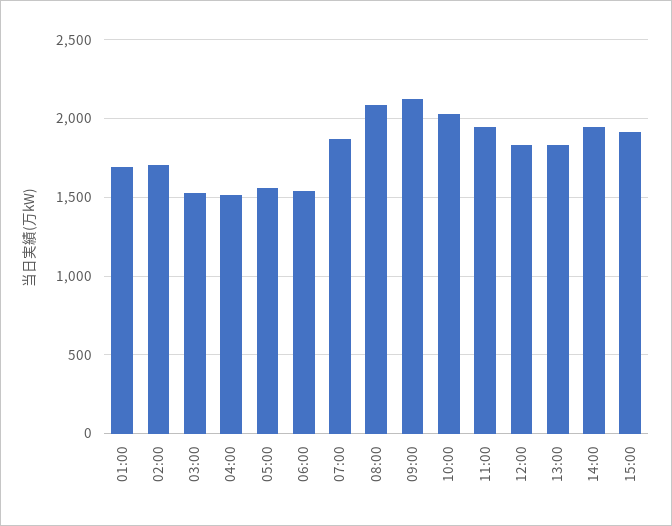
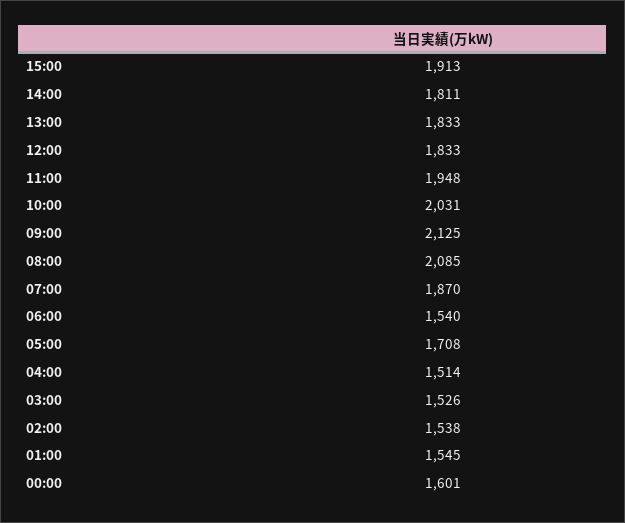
  {
-   "01:00": 1700,
+   "01:00": 1545,
-   "02:00": 1700,
+   "02:00": 1538,
    "03:00": 1526,
    "04:00": 1514,
-   "05:00": 1550,
+   "05:00": 1708,
    "06:00": 1540,
    "07:00": 1870,
    "08:00": 2085,
    "09:00": 2125,
    "10:00": 2031,
    "11:00": 1948,
    "12:00": 1833,
    "13:00": 1833,
-   "14:00": 1950,
+   "14:00": 1811,
-   "15:00": 1913
+   "15:00": 1913,
+   "00:00": 1601
  }

